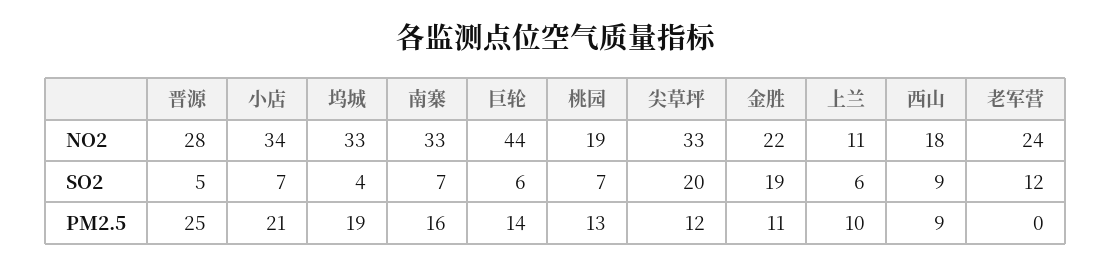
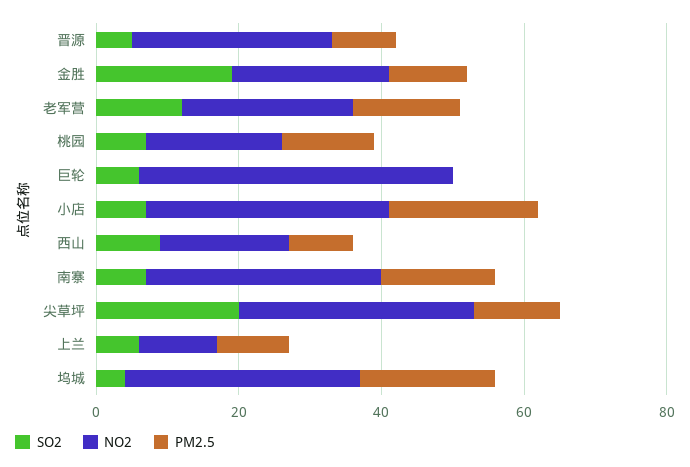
  {
    "NO2": {
      "晋源": 28,
      "小店": 34,
      "坞城": 33,
      "南寨": 33,
      "巨轮": 44,
      "桃园": 19,
      "尖草坪": 33,
      "金胜": 22,
      "上兰": 11,
      "西山": 18,
      "老军营": 24
    },
    "SO2": {
      "晋源": 5,
      "小店": 7,
      "坞城": 4,
      "南寨": 7,
      "巨轮": 6,
      "桃园": 7,
      "尖草坪": 20,
      "金胜": 19,
      "上兰": 6,
      "西山": 9,
      "老军营": 12
    },
    "PM2.5": {
-     "晋源": 25,
+     "晋源": 10,
      "小店": 21,
      "坞城": 19,
      "南寨": 16,
-     "巨轮": 14,
+     "巨轮": 0,
      "桃园": 13,
      "尖草坪": 12,
      "金胜": 11,
      "上兰": 10,
      "西山": 9,
-     "老军营": 0
+     "老军营": 15
    }
  }

